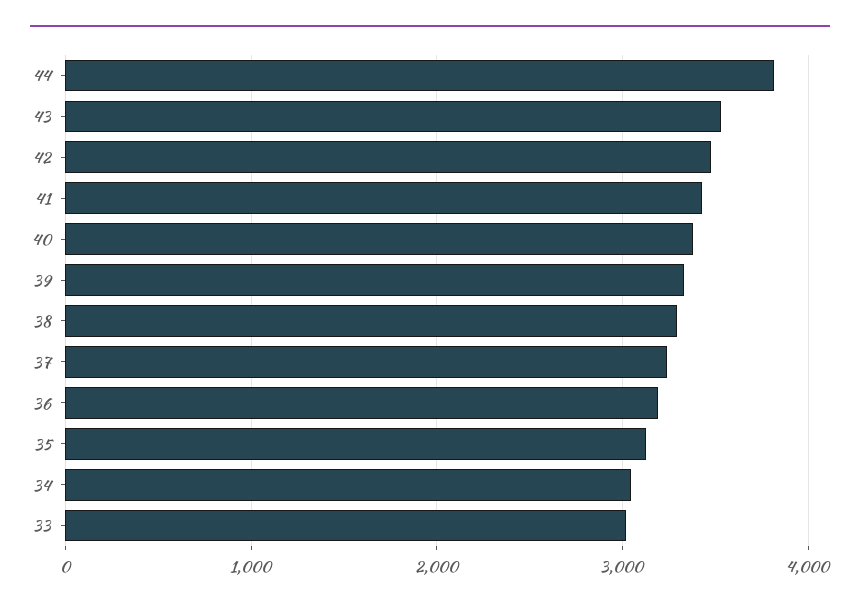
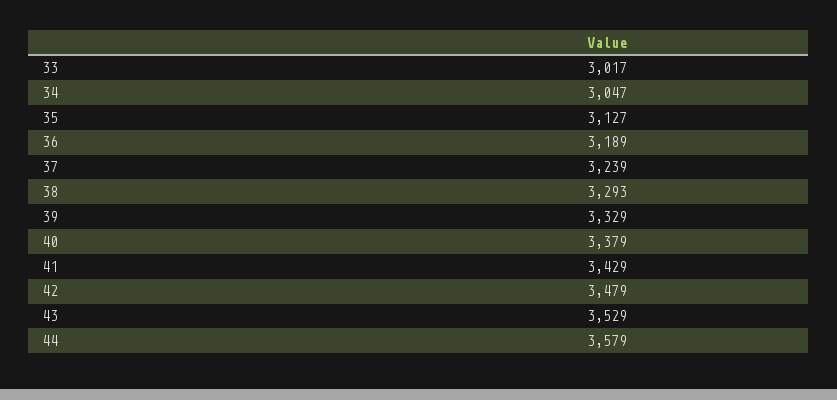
  {
-   "44": 3800,
+   "44": 3579,
    "43": 3529,
    "42": 3479,
    "41": 3429,
    "40": 3379,
    "39": 3329,
    "38": 3293,
    "37": 3239,
    "36": 3189,
    "35": 3127,
    "34": 3047,
    "33": 3017
  }

